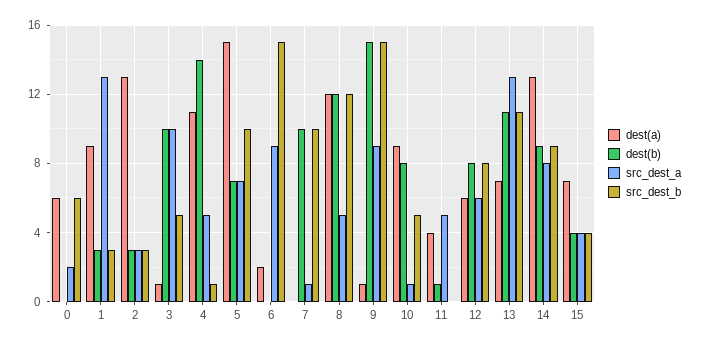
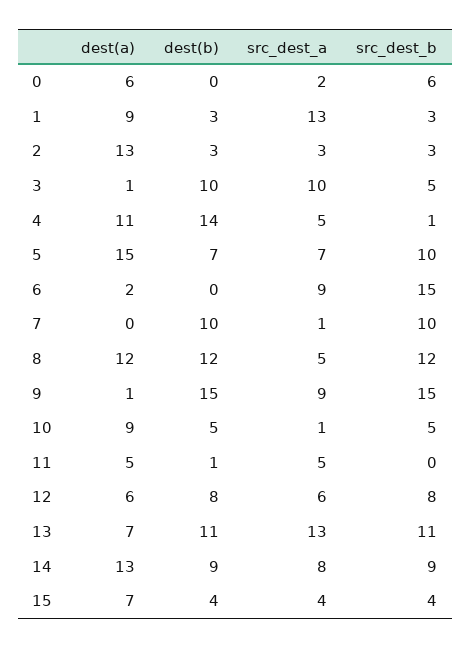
  {
    "dest(a)": {
      "0": 6,
      "1": 9,
      "2": 13,
      "3": 1,
      "4": 11,
      "5": 15,
      "6": 2,
      "7": 0,
      "8": 12,
      "9": 1,
      "10": 9,
-     "11": 4,
+     "11": 5,
      "12": 6,
      "13": 7,
      "14": 13,
      "15": 7
    },
    "dest(b)": {
      "0": 0,
      "1": 3,
      "2": 3,
      "3": 10,
      "4": 14,
      "5": 7,
      "6": 0,
      "7": 10,
      "8": 12,
      "9": 15,
-     "10": 8,
+     "10": 5,
      "11": 1,
      "12": 8,
      "13": 11,
      "14": 9,
      "15": 4
    },
    "src_dest_a": {
      "0": 2,
      "1": 13,
      "2": 3,
      "3": 10,
      "4": 5,
      "5": 7,
      "6": 9,
      "7": 1,
      "8": 5,
      "9": 9,
      "10": 1,
      "11": 5,
      "12": 6,
      "13": 13,
      "14": 8,
      "15": 4
    },
    "src_dest_b": {
      "0": 6,
      "1": 3,
      "2": 3,
      "3": 5,
      "4": 1,
      "5": 10,
      "6": 15,
      "7": 10,
      "8": 12,
      "9": 15,
      "10": 5,
      "11": 0,
      "12": 8,
      "13": 11,
      "14": 9,
      "15": 4
    }
  }

